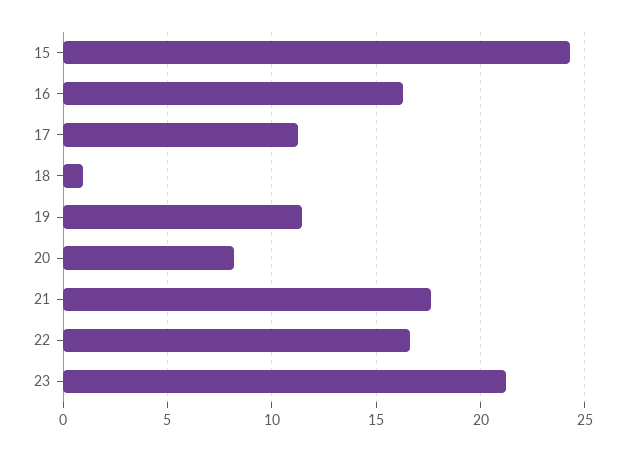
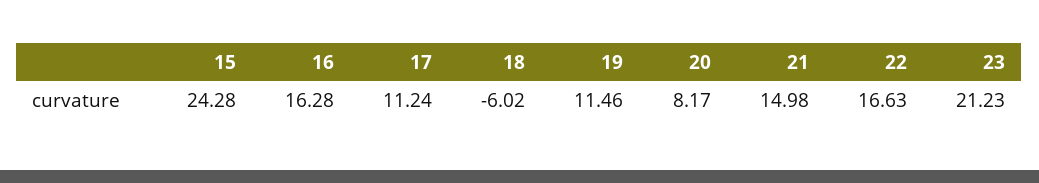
  {
    "15": 24.28,
    "16": 16.28,
    "17": 11.24,
-   "18": 1,
+   "18": -6.02,
    "19": 11.46,
    "20": 8.17,
-   "21": 17.5,
+   "21": 14.98,
    "22": 16.63,
    "23": 21.23
  }

